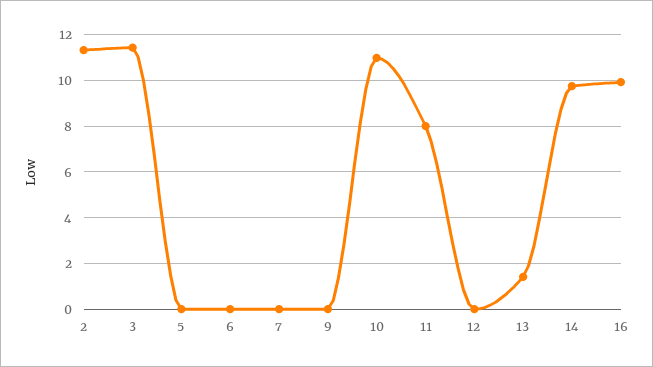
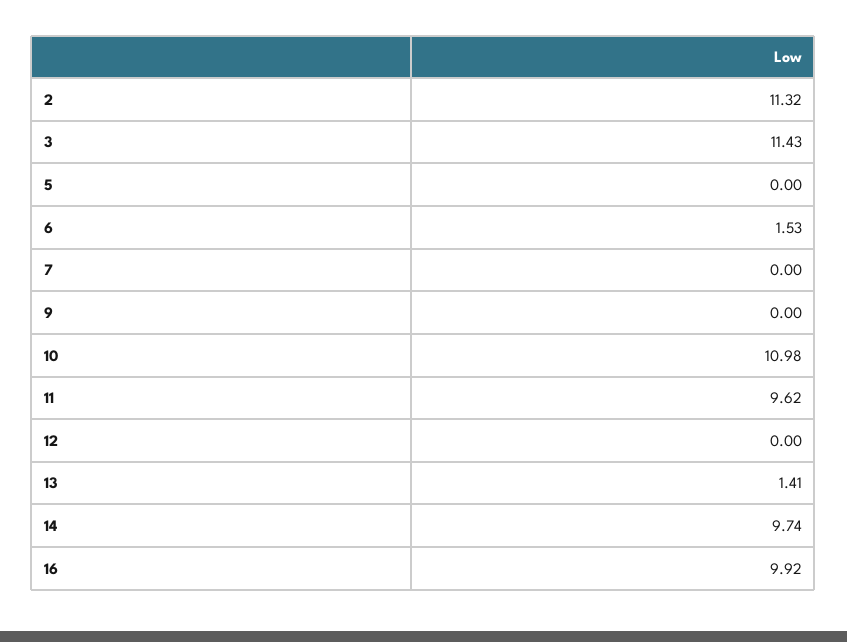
  {
    "2": 11.32,
    "3": 11.43,
    "5": 0,
-   "6": 0,
+   "6": 1.53,
    "7": 0,
    "9": 0,
    "10": 10.98,
-   "11": 8,
+   "11": 9.62,
    "12": 0,
    "13": 1.41,
    "14": 9.74,
    "16": 9.92
  }

